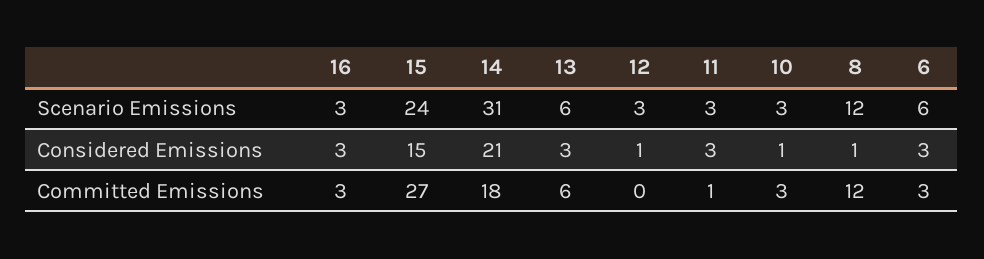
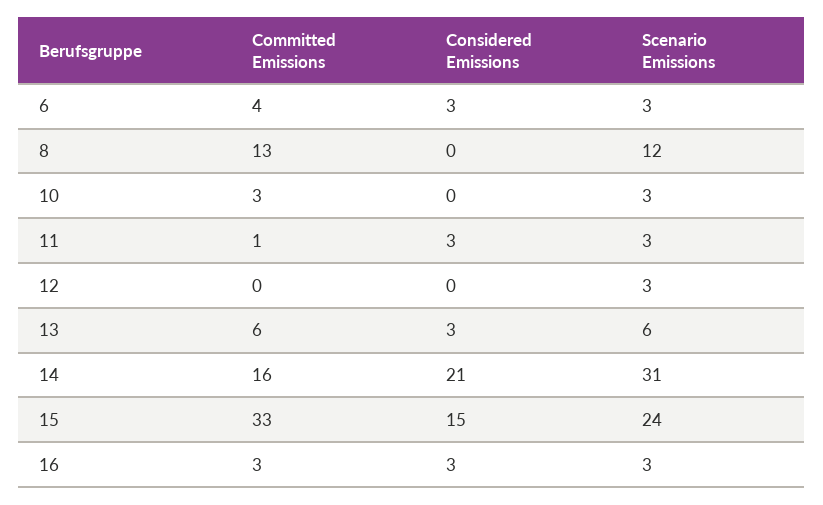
  {
    "16": {
      "Scenario Emissions": 3,
      "Considered Emissions": 3,
      "Committed Emissions": 3
    },
    "15": {
      "Scenario Emissions": 24,
      "Considered Emissions": 15,
-     "Committed Emissions": 27
+     "Committed Emissions": 33
    },
    "14": {
      "Scenario Emissions": 31,
      "Considered Emissions": 21,
-     "Committed Emissions": 18
+     "Committed Emissions": 16
    },
    "13": {
      "Scenario Emissions": 6,
      "Considered Emissions": 3,
      "Committed Emissions": 6
    },
    "12": {
      "Scenario Emissions": 3,
-     "Considered Emissions": 1,
+     "Considered Emissions": 0,
      "Committed Emissions": 0
    },
    "11": {
      "Scenario Emissions": 3,
      "Considered Emissions": 3,
      "Committed Emissions": 1
    },
    "10": {
      "Scenario Emissions": 3,
-     "Considered Emissions": 1,
+     "Considered Emissions": 0,
      "Committed Emissions": 3
    },
    "8": {
      "Scenario Emissions": 12,
-     "Considered Emissions": 1,
+     "Considered Emissions": 0,
-     "Committed Emissions": 12
+     "Committed Emissions": 13
    },
    "6": {
-     "Scenario Emissions": 6,
+     "Scenario Emissions": 3,
      "Considered Emissions": 3,
-     "Committed Emissions": 3
+     "Committed Emissions": 4
    }
  }

